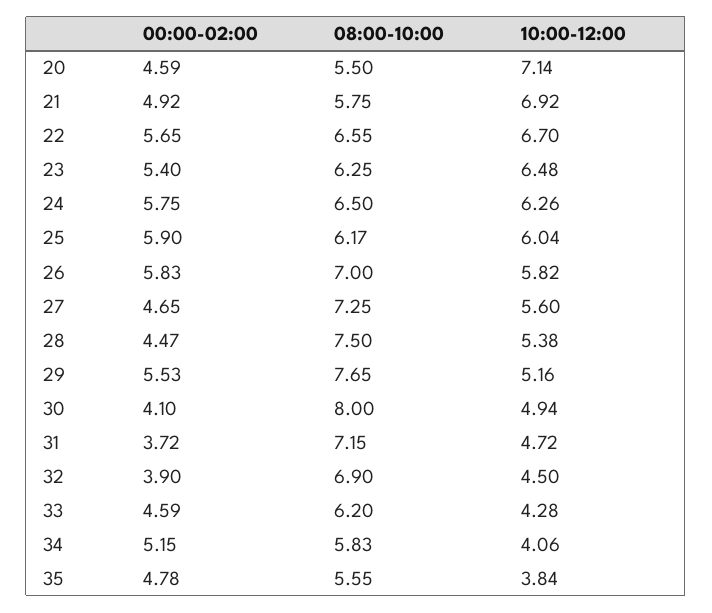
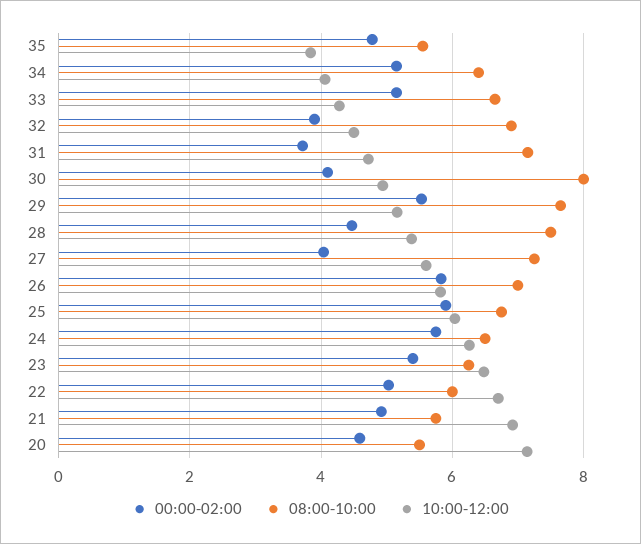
  {
    "00:00-02:00": {
      "20": 4.59,
      "21": 4.92,
-     "22": 5.65,
+     "22": 5,
      "23": 5.4,
      "24": 5.75,
      "25": 5.9,
      "26": 5.83,
-     "27": 4.65,
+     "27": 4,
      "28": 4.47,
      "29": 5.53,
      "30": 4.1,
      "31": 3.72,
      "32": 3.9,
-     "33": 4.59,
+     "33": 5.2,
      "34": 5.15,
      "35": 4.78
    },
    "08:00-10:00": {
      "20": 5.5,
      "21": 5.75,
-     "22": 6.55,
+     "22": 6,
      "23": 6.25,
      "24": 6.5,
-     "25": 6.17,
+     "25": 6.8,
      "26": 7,
      "27": 7.25,
      "28": 7.5,
      "29": 7.65,
      "30": 8,
      "31": 7.15,
      "32": 6.9,
-     "33": 6.2,
+     "33": 6.6,
-     "34": 5.83,
+     "34": 6.4,
      "35": 5.55
    },
    "10:00-12:00": {
      "20": 7.14,
      "21": 6.92,
      "22": 6.7,
      "23": 6.48,
      "24": 6.26,
      "25": 6.04,
      "26": 5.82,
      "27": 5.6,
      "28": 5.38,
      "29": 5.16,
      "30": 4.94,
      "31": 4.72,
      "32": 4.5,
      "33": 4.28,
      "34": 4.06,
      "35": 3.84
    }
  }

